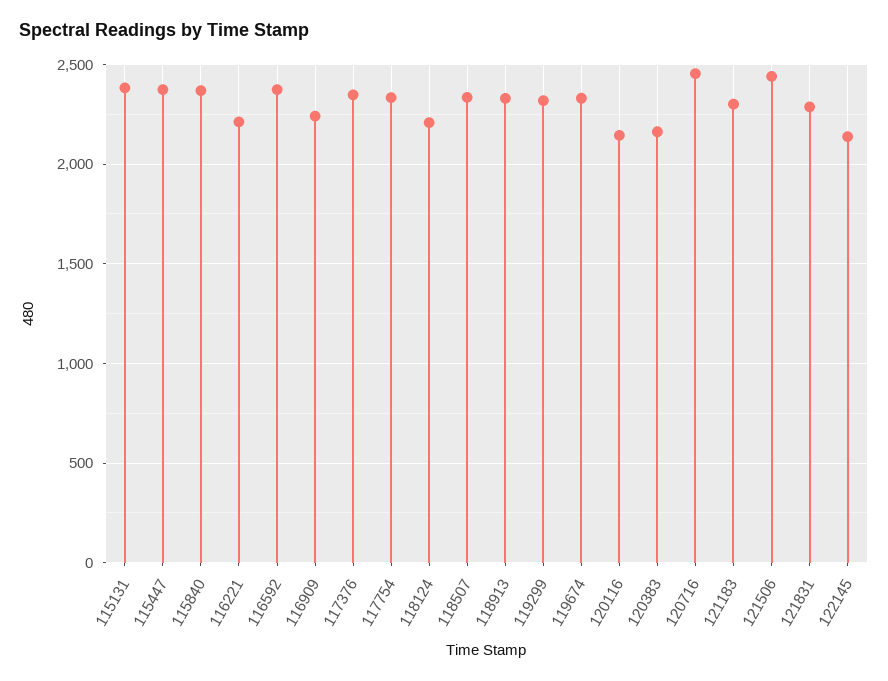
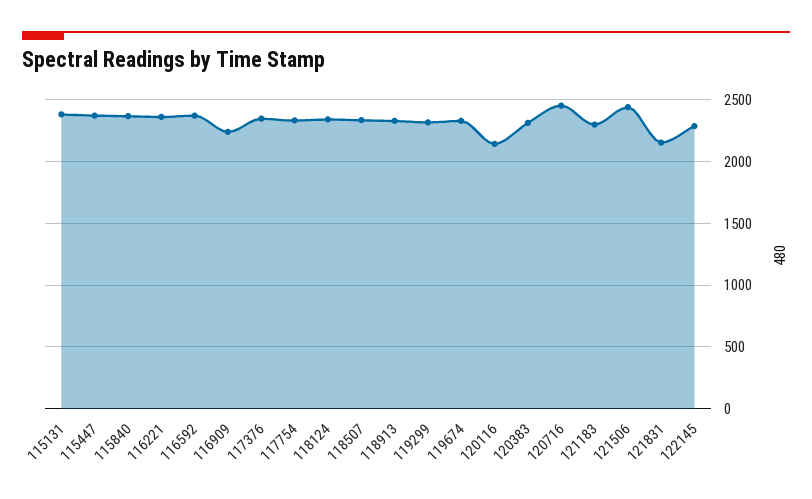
  {
    "115131": 2400,
    "115447": 2350,
    "115840": 2350,
-   "116221": 2200,
+   "116221": 2350,
    "116592": 2350,
    "116909": 2250,
    "117376": 2350,
    "117754": 2350,
-   "118124": 2200,
+   "118124": 2350,
    "118507": 2350,
    "118913": 2350,
    "119299": 2300,
    "119674": 2350,
    "120116": 2150,
-   "120383": 2150,
+   "120383": 2300,
    "120716": 2450,
    "121183": 2300,
    "121506": 2450,
-   "121831": 2300,
+   "121831": 2150,
-   "122145": 2150
+   "122145": 2300
  }

